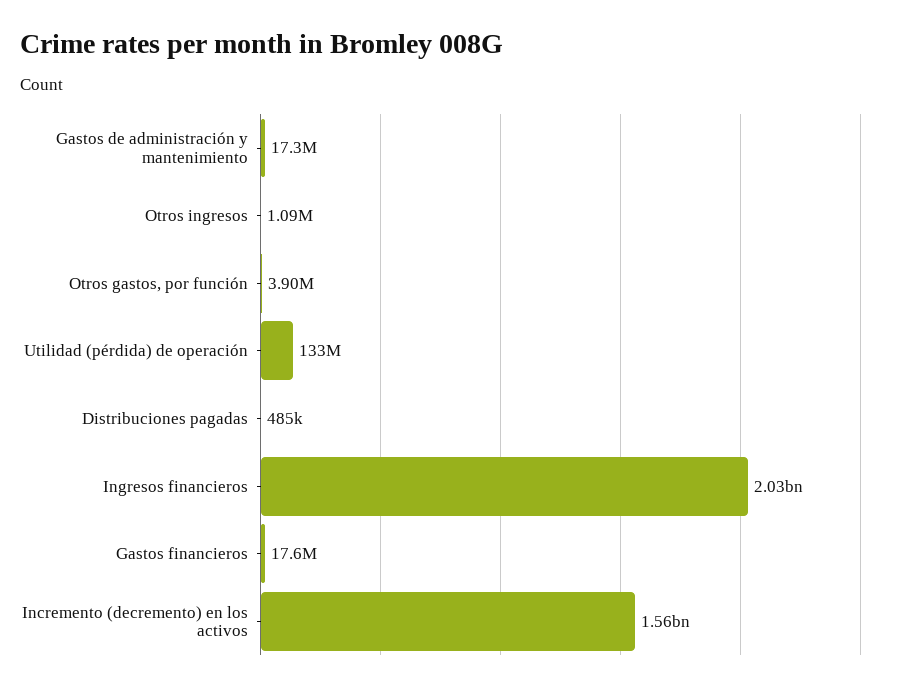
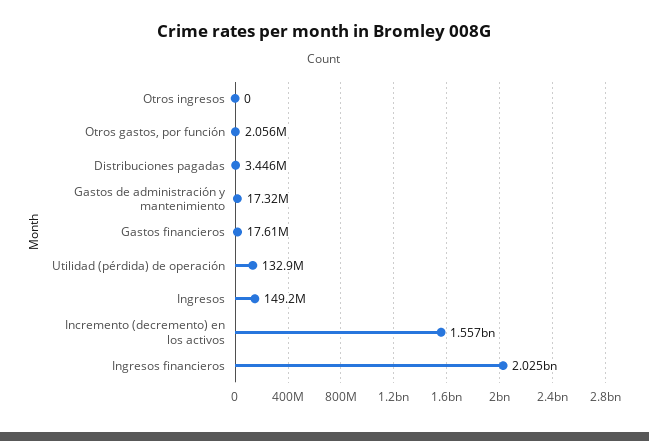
  {
    "Gastos de administración y mantenimiento": 17320000,
-   "Otros ingresos": 1090000,
+   "Otros ingresos": 0,
-   "Otros gastos, por función": 3900000,
+   "Otros gastos, por función": 2056000,
    "Utilidad (pérdida) de operación": 132900000,
-   "Distribuciones pagadas": 485000,
+   "Distribuciones pagadas": 3446000,
    "Ingresos financieros": 2025000000,
    "Gastos financieros": 17610000,
-   "Incremento (decremento) en los activos": 1557000000
+   "Incremento (decremento) en los activos": 1557000000,
+   "Ingresos": 149200000
  }

